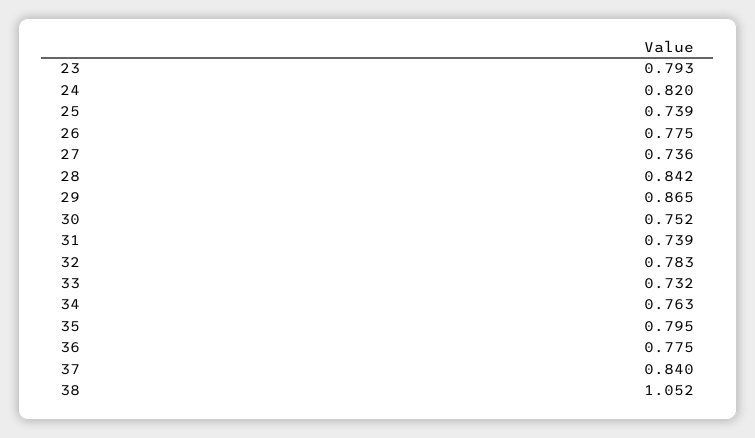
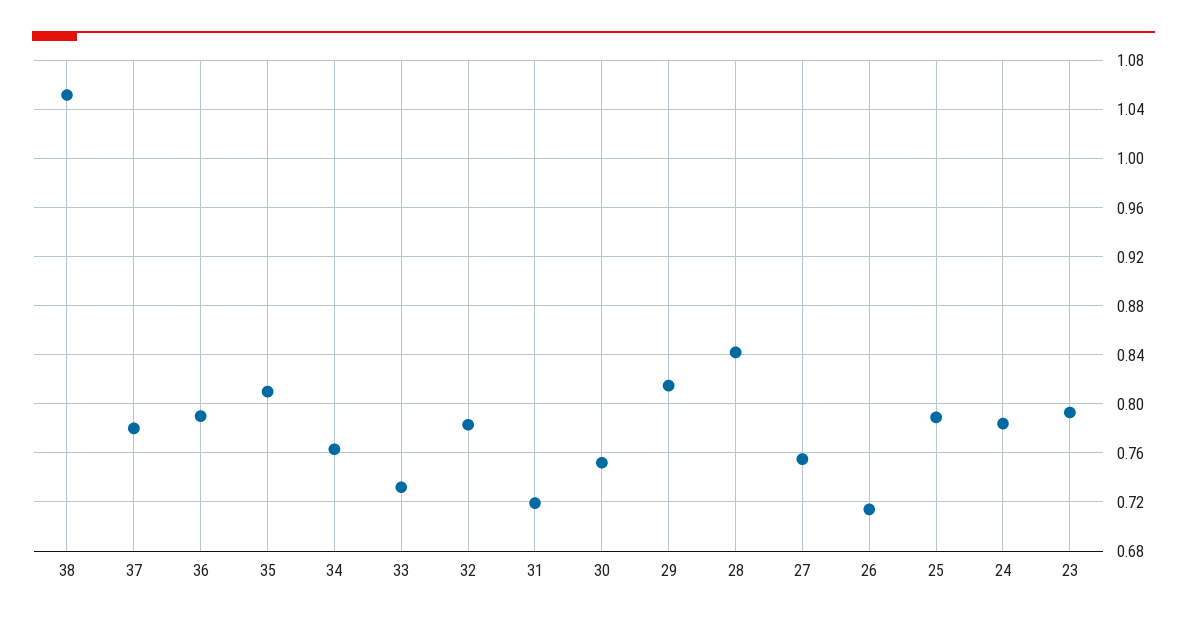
  {
    "23": 0.793,
-   "24": 0.82,
+   "24": 0.785,
-   "25": 0.739,
+   "25": 0.79,
-   "26": 0.775,
+   "26": 0.715,
-   "27": 0.736,
+   "27": 0.755,
    "28": 0.842,
-   "29": 0.865,
+   "29": 0.815,
    "30": 0.752,
-   "31": 0.739,
+   "31": 0.72,
    "32": 0.783,
    "33": 0.732,
    "34": 0.763,
-   "35": 0.795,
+   "35": 0.81,
-   "36": 0.775,
+   "36": 0.79,
-   "37": 0.84,
+   "37": 0.78,
    "38": 1.052
  }

